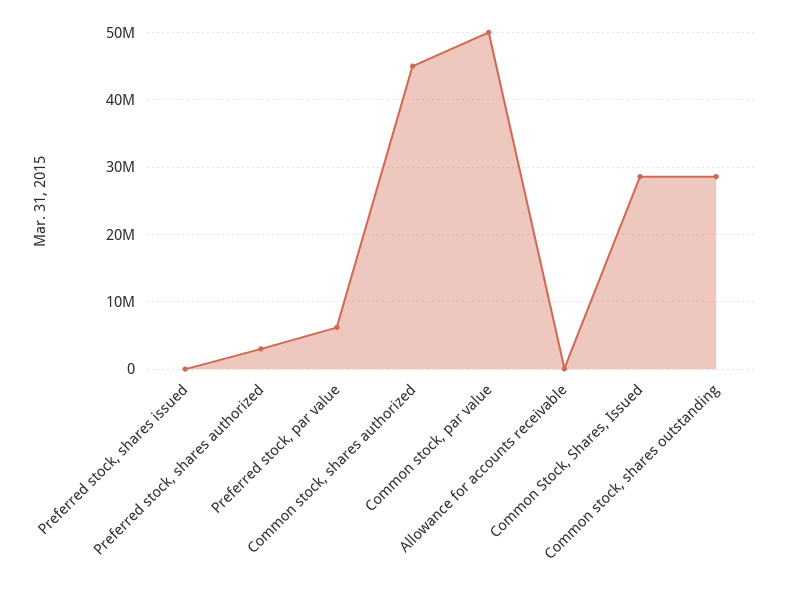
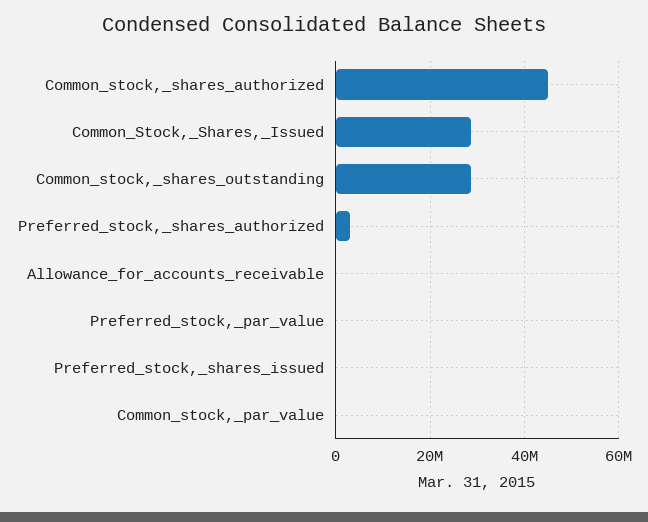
  {
    "Preferred stock, shares issued": 0,
    "Preferred stock, shares authorized": 3000000,
-   "Preferred stock, par value": 6000000,
+   "Preferred stock, par value": 0,
    "Common stock, shares authorized": 45000000,
-   "Common stock, par value": 50000000,
+   "Common stock, par value": 0,
    "Allowance for accounts receivable": 0,
    "Common Stock, Shares, Issued": 29000000,
    "Common stock, shares outstanding": 29000000
  }

